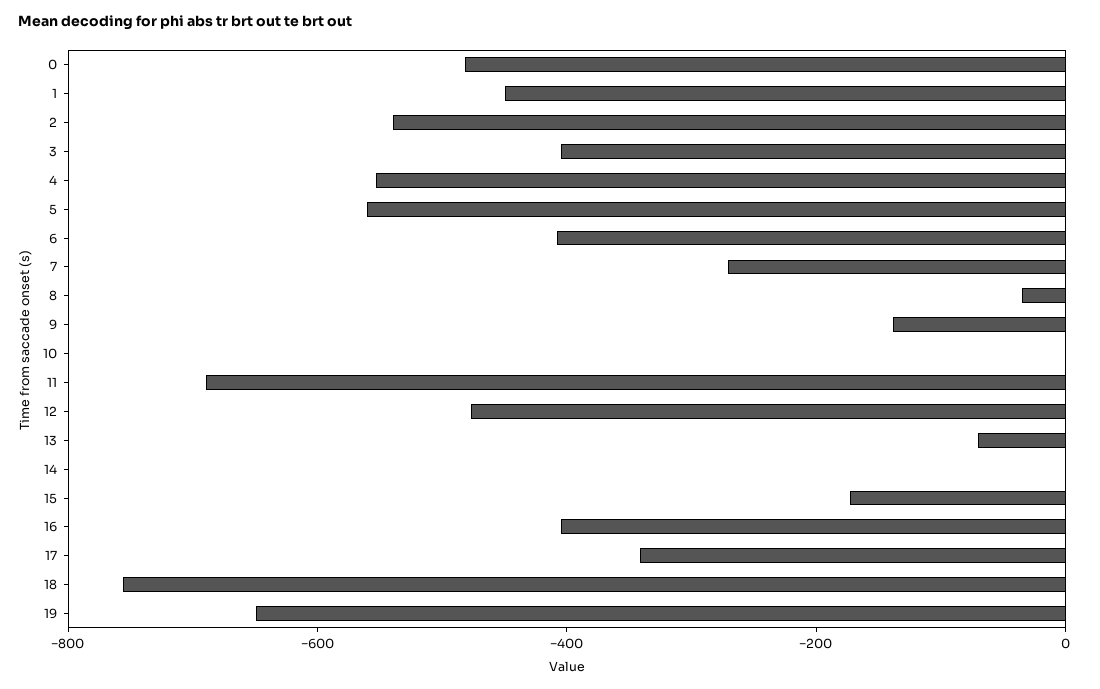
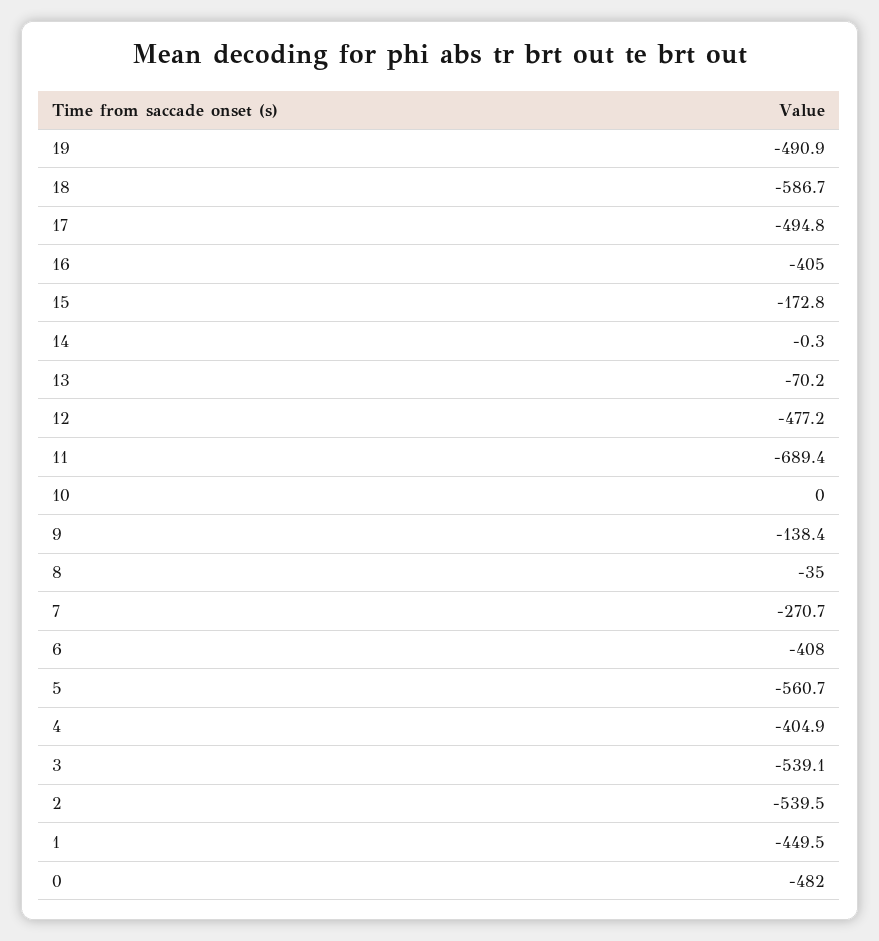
  {
    "0": -482,
    "1": -449.5,
    "2": -539.5,
-   "3": -400,
+   "3": -539.1,
-   "4": -550,
+   "4": -404.9,
    "5": -560.7,
    "6": -408,
    "7": -270.7,
    "8": -35,
    "9": -138.4,
    "10": 0,
    "11": -689.4,
    "12": -477.2,
    "13": -70.2,
    "14": -0.3,
    "15": -172.8,
    "16": -405,
-   "17": -350,
+   "17": -494.8,
-   "18": -750,
+   "18": -586.7,
-   "19": -650
+   "19": -490.9
  }

